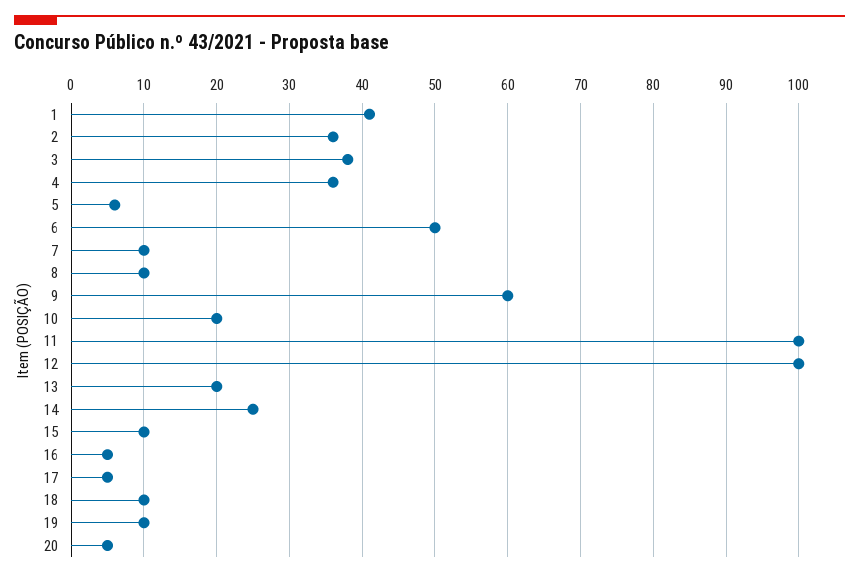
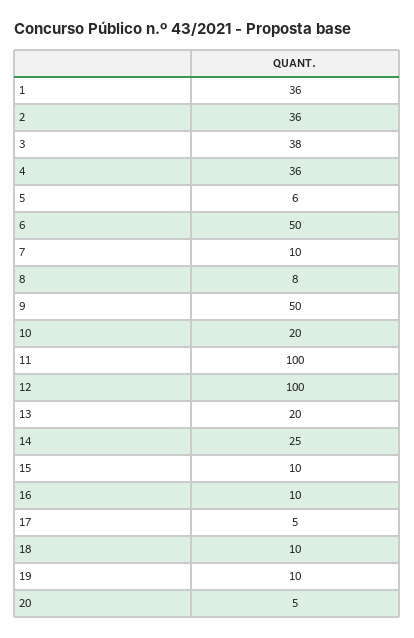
  {
-   "1": 41,
+   "1": 36,
    "2": 36,
    "3": 38,
    "4": 36,
    "5": 6,
    "6": 50,
    "7": 10,
-   "8": 10,
+   "8": 8,
-   "9": 60,
+   "9": 50,
    "10": 20,
    "11": 100,
    "12": 100,
    "13": 20,
    "14": 25,
    "15": 10,
-   "16": 5,
+   "16": 10,
    "17": 5,
    "18": 10,
    "19": 10,
    "20": 5
  }

